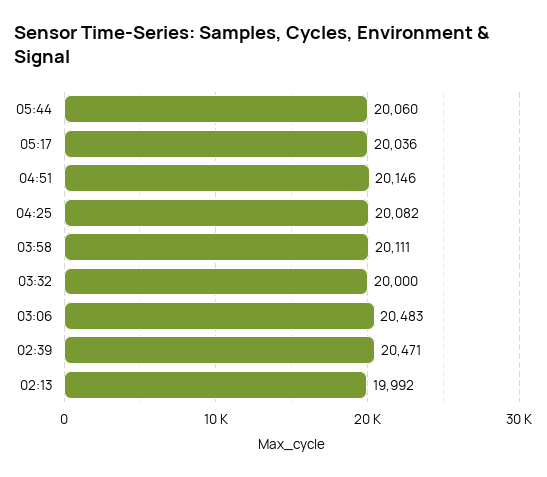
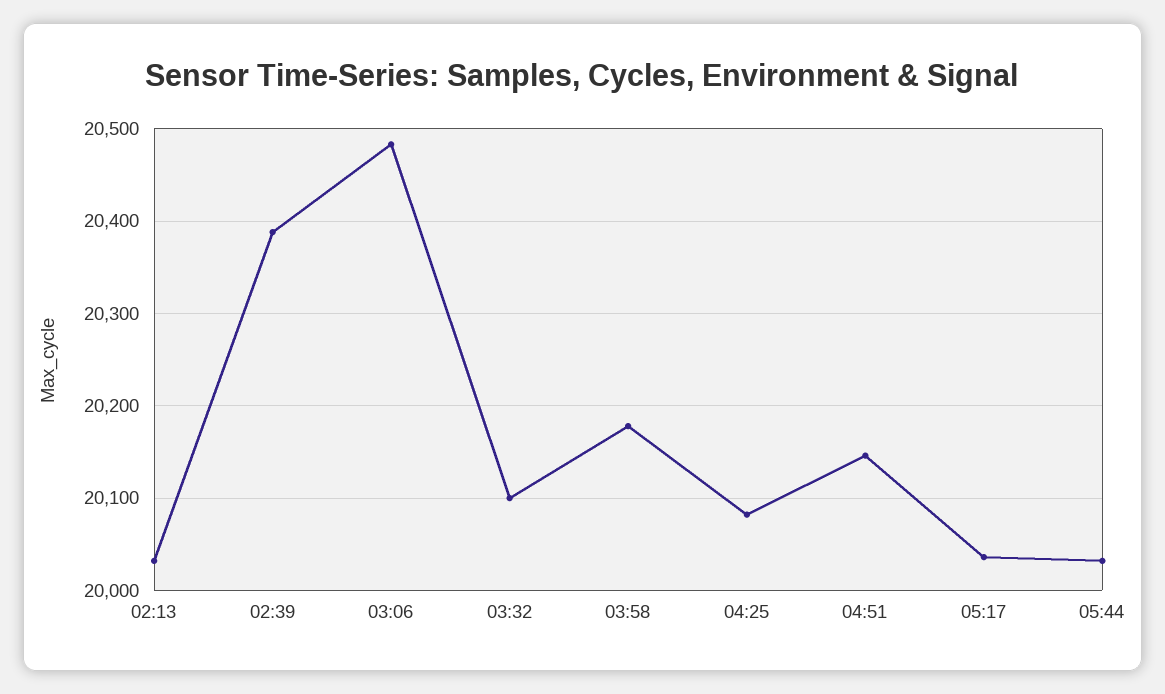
  {
-   "05:44": 20060,
+   "05:44": 20030,
    "05:17": 20036,
    "04:51": 20146,
    "04:25": 20082,
-   "03:58": 20111,
+   "03:58": 20180,
-   "03:32": 20000,
+   "03:32": 20100,
    "03:06": 20483,
-   "02:39": 20471,
+   "02:39": 20390,
-   "02:13": 19992
+   "02:13": 20030
  }

